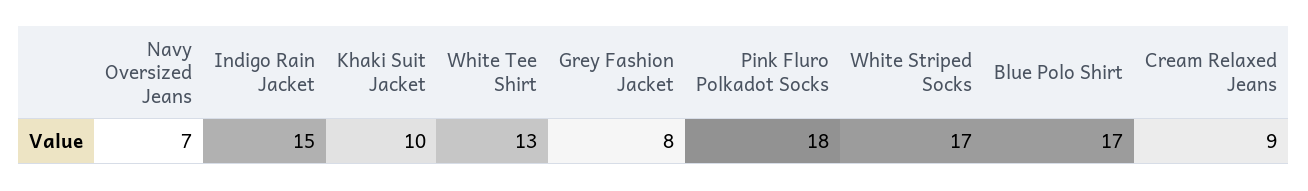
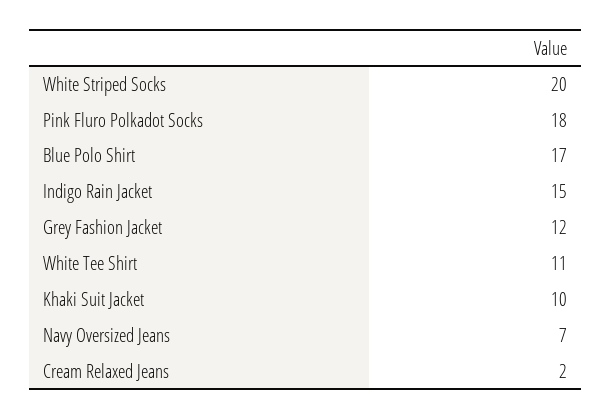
  {
    "Navy Oversized Jeans": 7,
    "Indigo Rain Jacket": 15,
    "Khaki Suit Jacket": 10,
-   "White Tee Shirt": 13,
+   "White Tee Shirt": 11,
-   "Grey Fashion Jacket": 8,
+   "Grey Fashion Jacket": 12,
    "Pink Fluro Polkadot Socks": 18,
-   "White Striped Socks": 17,
+   "White Striped Socks": 20,
    "Blue Polo Shirt": 17,
-   "Cream Relaxed Jeans": 9
+   "Cream Relaxed Jeans": 2
  }

